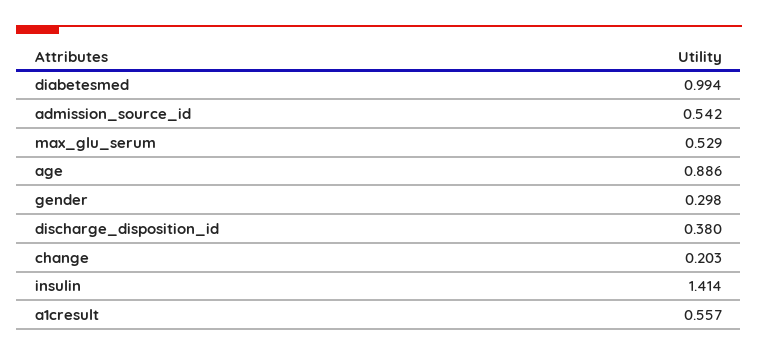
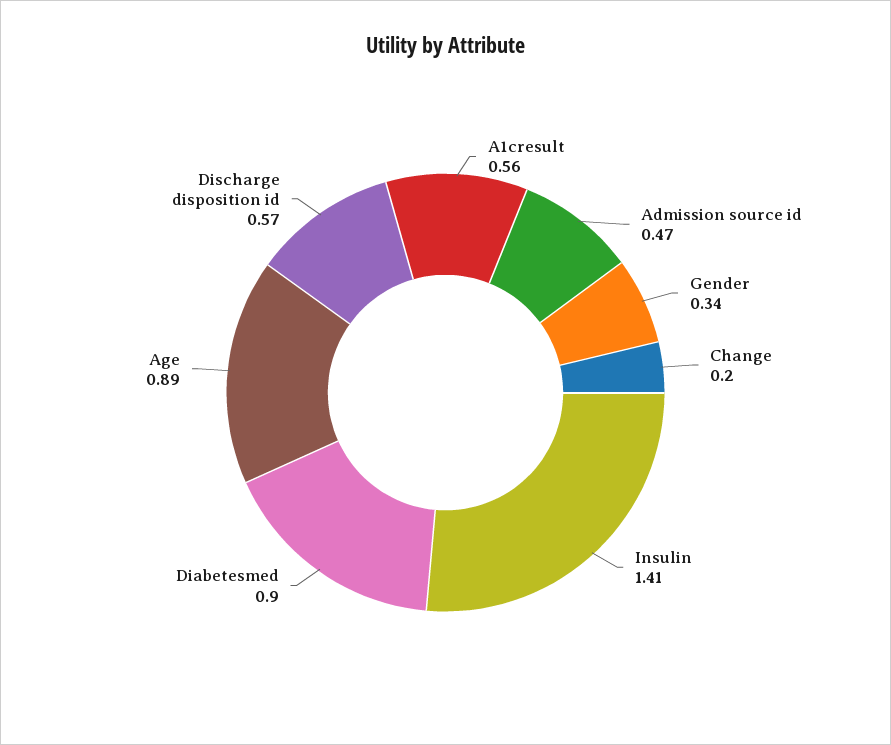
  {
-   "diabetesmed": 0.994,
+   "diabetesmed": 0.9,
-   "admission_source_id": 0.542,
+   "admission_source_id": 0.47,
-   "max_glu_serum": 0.529,
    "age": 0.886,
-   "gender": 0.298,
+   "gender": 0.34,
-   "discharge_disposition_id": 0.38,
+   "discharge_disposition_id": 0.57,
    "change": 0.203,
    "insulin": 1.414,
    "a1cresult": 0.557
  }

